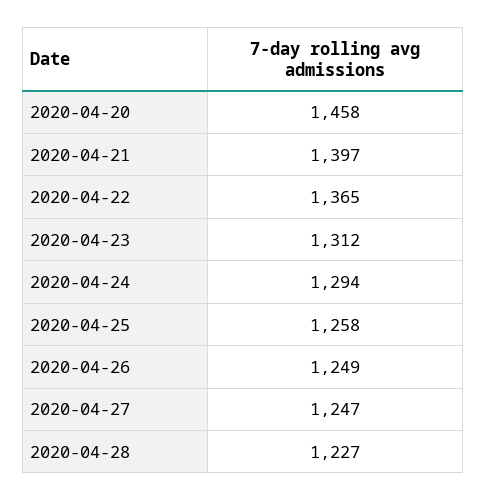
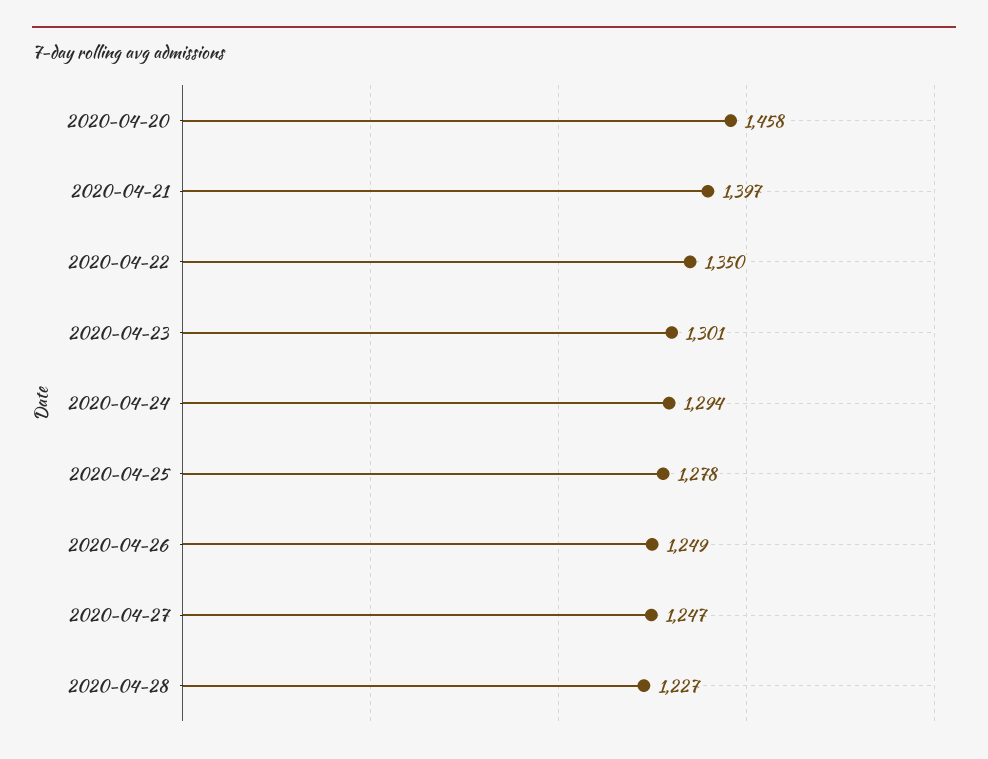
  {
    "2020-04-20": 1458,
    "2020-04-21": 1397,
-   "2020-04-22": 1365,
+   "2020-04-22": 1350,
-   "2020-04-23": 1312,
+   "2020-04-23": 1301,
    "2020-04-24": 1294,
-   "2020-04-25": 1258,
+   "2020-04-25": 1278,
    "2020-04-26": 1249,
    "2020-04-27": 1247,
    "2020-04-28": 1227
  }

